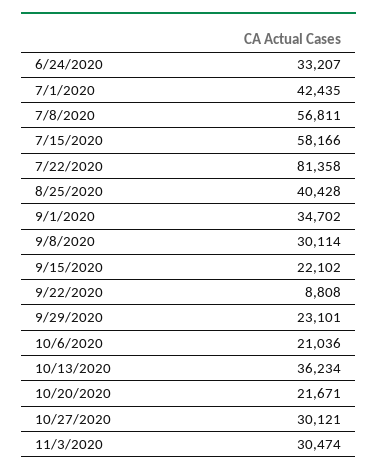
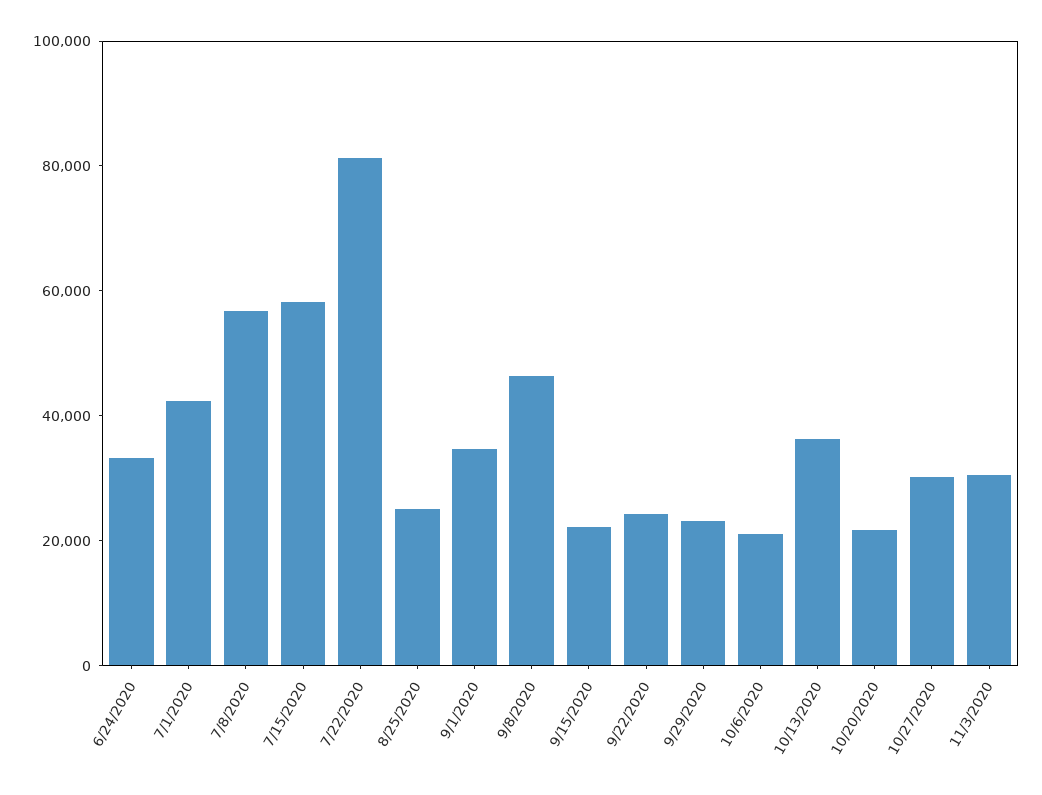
  {
    "6/24/2020": 33207,
    "7/1/2020": 42435,
    "7/8/2020": 56811,
    "7/15/2020": 58166,
    "7/22/2020": 81358,
-   "8/25/2020": 40428,
+   "8/25/2020": 25000,
    "9/1/2020": 34702,
-   "9/8/2020": 30114,
+   "9/8/2020": 45000,
    "9/15/2020": 22102,
-   "9/22/2020": 8808,
+   "9/22/2020": 25000,
    "9/29/2020": 23101,
    "10/6/2020": 21036,
    "10/13/2020": 36234,
    "10/20/2020": 21671,
    "10/27/2020": 30121,
    "11/3/2020": 30474
  }

